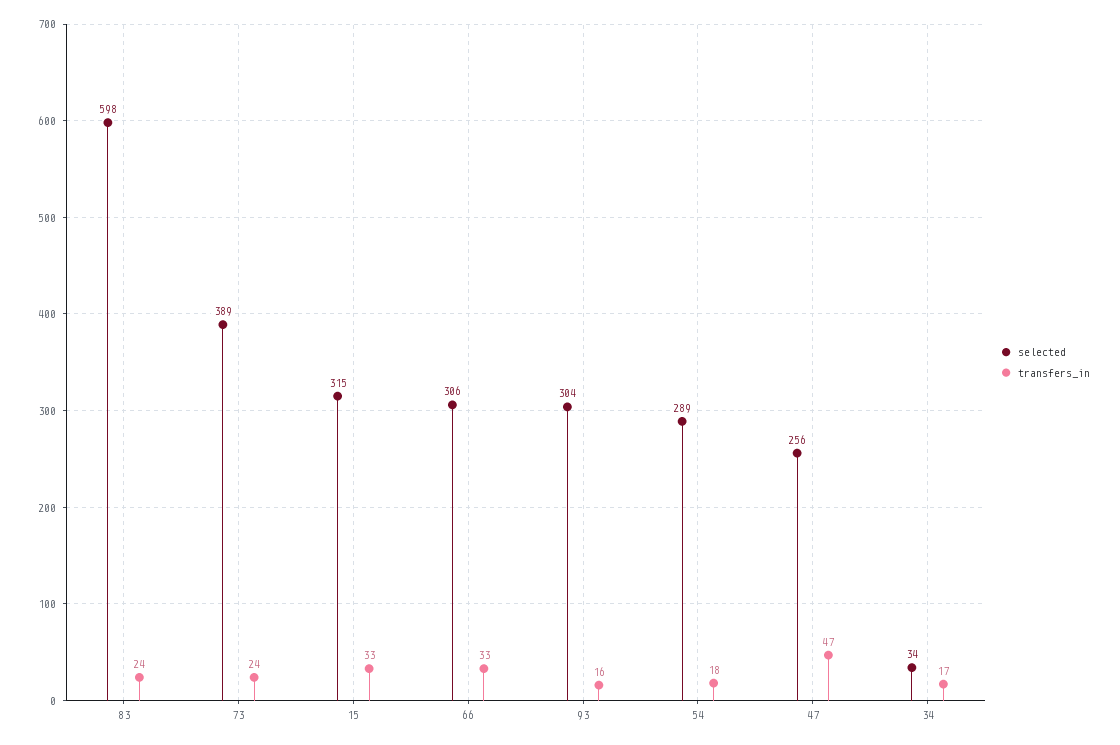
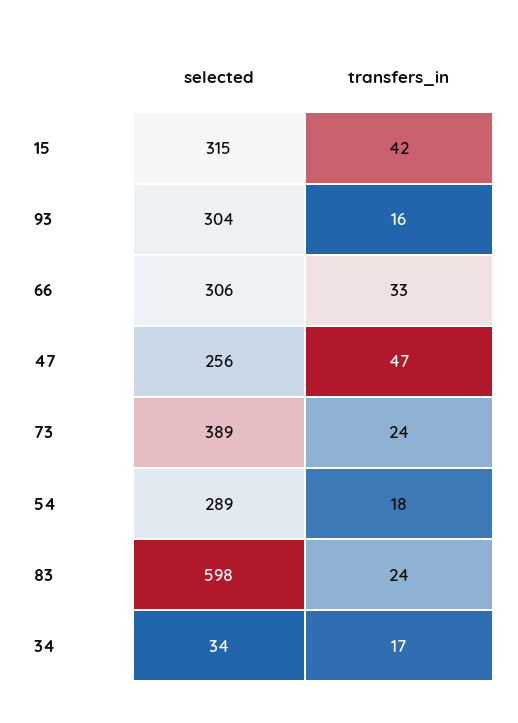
  {
    "selected": {
      "83": 598,
      "73": 389,
      "15": 315,
      "66": 306,
      "93": 304,
      "54": 289,
      "47": 256,
      "34": 34
    },
    "transfers_in": {
      "83": 24,
      "73": 24,
-     "15": 33,
+     "15": 42,
      "66": 33,
      "93": 16,
      "54": 18,
      "47": 47,
      "34": 17
    }
  }

